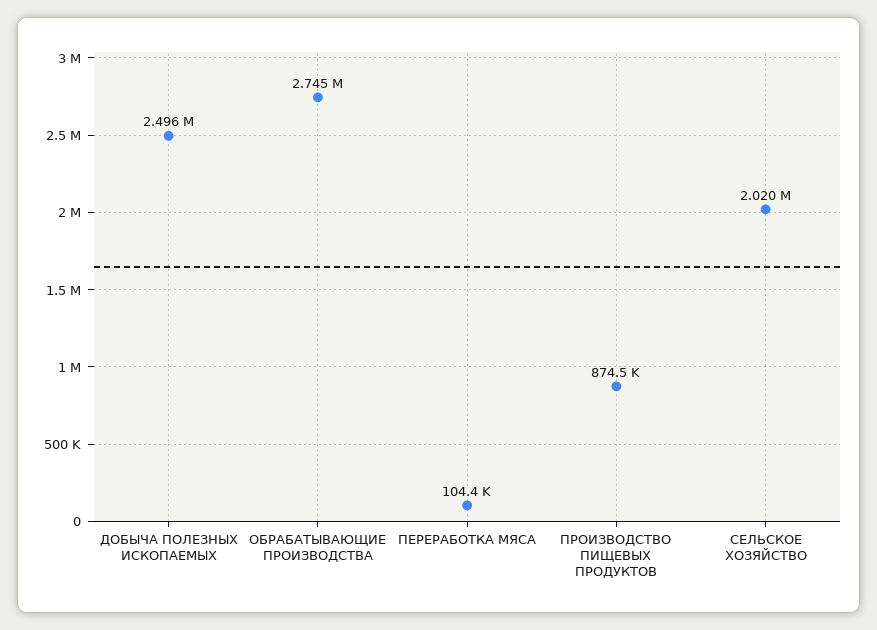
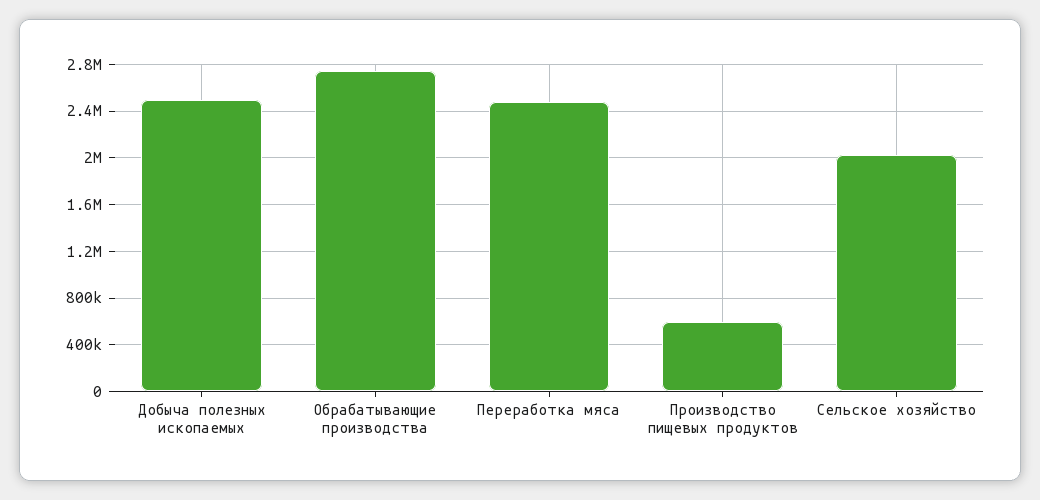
  {
    "ДОБЫЧА ПОЛЕЗНЫХ ИСКОПАЕМЫХ": 2496000,
    "ОБРАБАТЫВАЮЩИЕ ПРОИЗВОДСТВА": 2745000,
-   "ПЕРЕРАБОТКА МЯСА": 104400,
+   "ПЕРЕРАБОТКА МЯСА": 2500000,
-   "ПРОИЗВОДСТВО ПИЩЕВЫХ ПРОДУКТОВ": 874500,
+   "ПРОИЗВОДСТВО ПИЩЕВЫХ ПРОДУКТОВ": 600000,
    "СЕЛЬСКОЕ ХОЗЯЙСТВО": 2020000
  }

